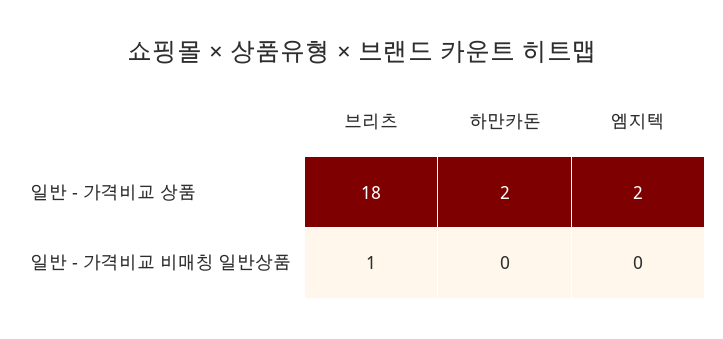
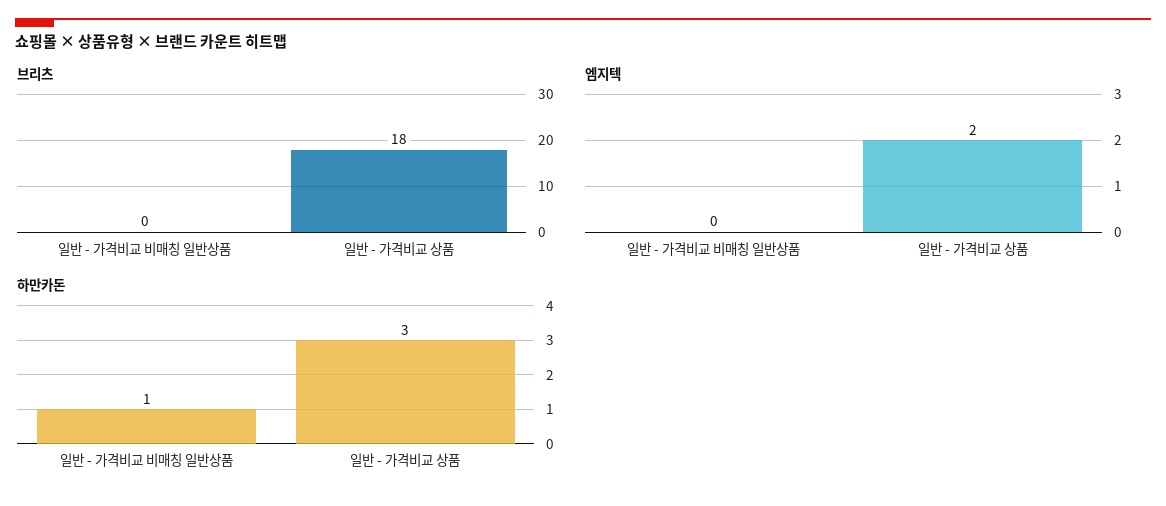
  {
    "브리츠": {
      "일반 - 가격비교 상품": 18,
-     "일반 - 가격비교 비매칭 일반상품": 1
+     "일반 - 가격비교 비매칭 일반상품": 0
    },
    "하만카돈": {
-     "일반 - 가격비교 상품": 2,
+     "일반 - 가격비교 상품": 3,
-     "일반 - 가격비교 비매칭 일반상품": 0
+     "일반 - 가격비교 비매칭 일반상품": 1
    },
    "엠지텍": {
      "일반 - 가격비교 상품": 2,
      "일반 - 가격비교 비매칭 일반상품": 0
    }
  }

